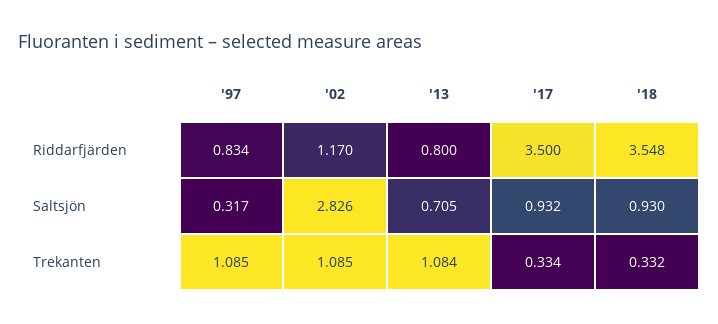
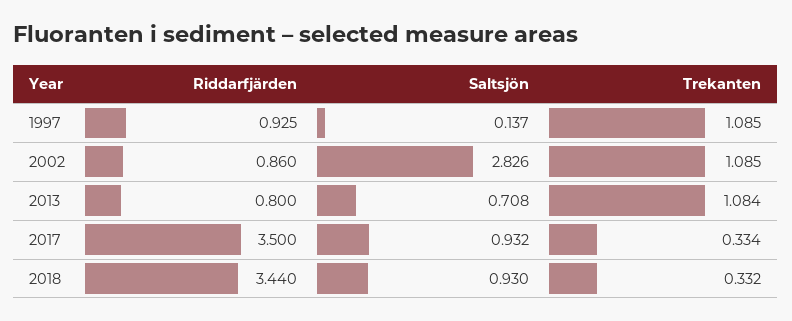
  {
    "'97": {
-     "Riddarfjärden": 0.834,
+     "Riddarfjärden": 0.925,
-     "Saltsjön": 0.317,
+     "Saltsjön": 0.137,
      "Trekanten": 1.085
    },
    "'02": {
-     "Riddarfjärden": 1.17,
+     "Riddarfjärden": 0.86,
      "Saltsjön": 2.826,
      "Trekanten": 1.085
    },
    "'13": {
      "Riddarfjärden": 0.8,
-     "Saltsjön": 0.705,
+     "Saltsjön": 0.708,
      "Trekanten": 1.084
    },
    "'17": {
      "Riddarfjärden": 3.5,
      "Saltsjön": 0.932,
      "Trekanten": 0.334
    },
    "'18": {
-     "Riddarfjärden": 3.548,
+     "Riddarfjärden": 3.44,
      "Saltsjön": 0.93,
      "Trekanten": 0.332
    }
  }

